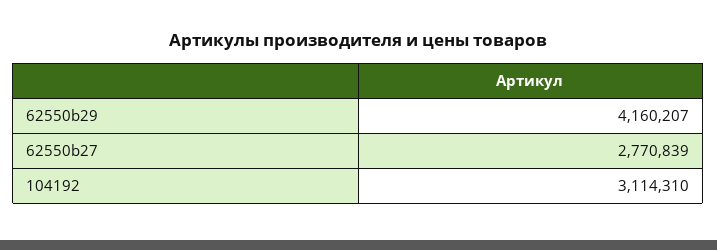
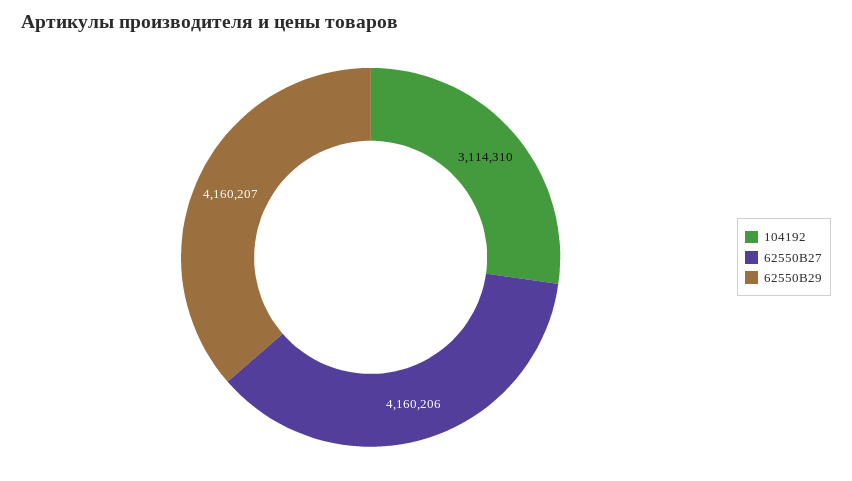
  {
    "62550b29": 4160207,
-   "62550b27": 2770839,
+   "62550b27": 4160206,
    "104192": 3114310
  }

